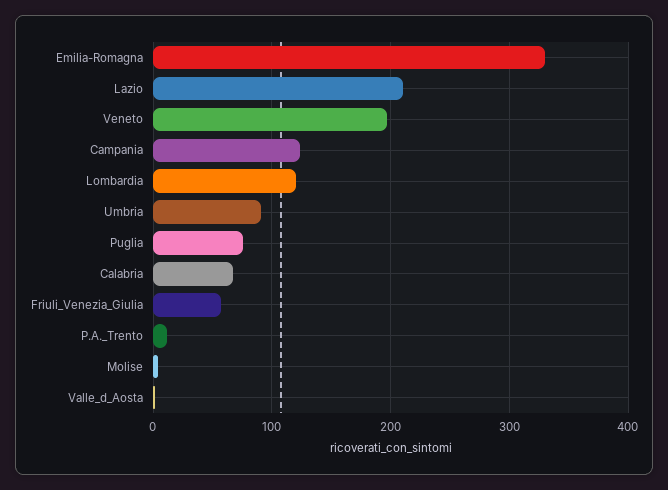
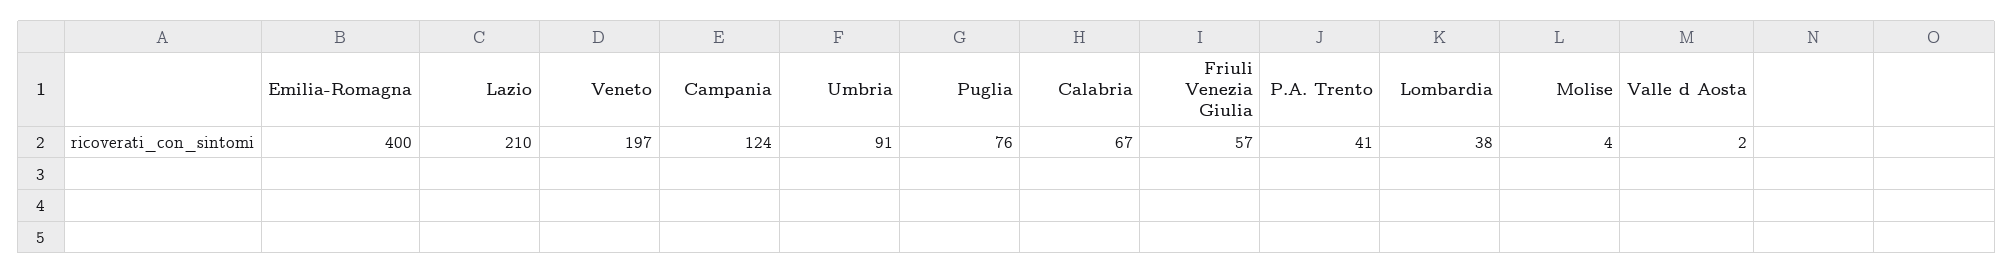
  {
-   "Emilia-Romagna": 330,
+   "Emilia-Romagna": 400,
    "Lazio": 210,
    "Veneto": 197,
    "Campania": 124,
-   "Lombardia": 120,
+   "Lombardia": 38,
    "Umbria": 91,
    "Puglia": 76,
    "Calabria": 67,
    "Friuli_Venezia_Giulia": 57,
-   "P.A._Trento": 10,
+   "P.A._Trento": 41,
    "Molise": 4,
    "Valle_d_Aosta": 2
  }

